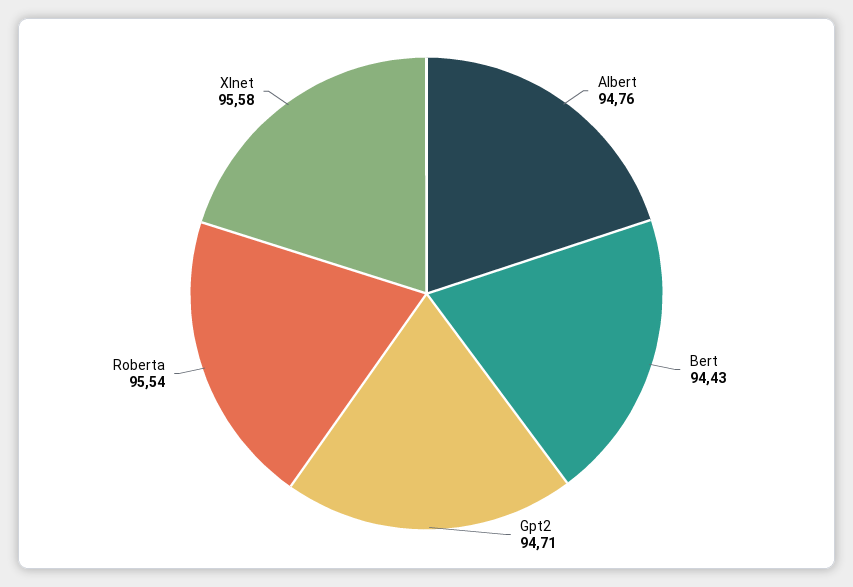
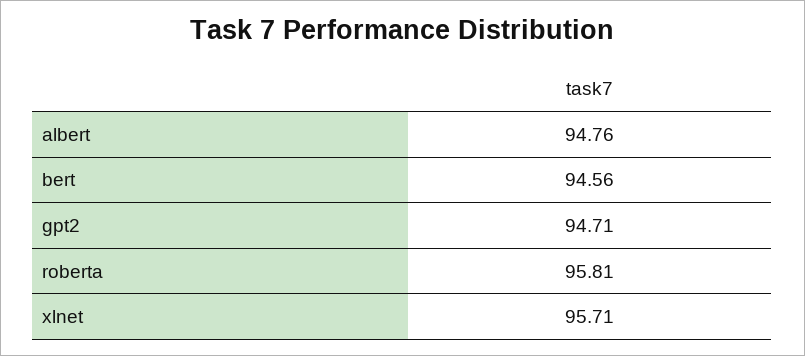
  {
    "Albert": 94.76,
-   "Bert": 94.43,
+   "Bert": 94.56,
    "Gpt2": 94.71,
-   "Roberta": 95.54,
+   "Roberta": 95.81,
-   "Xlnet": 95.58
+   "Xlnet": 95.71
  }

